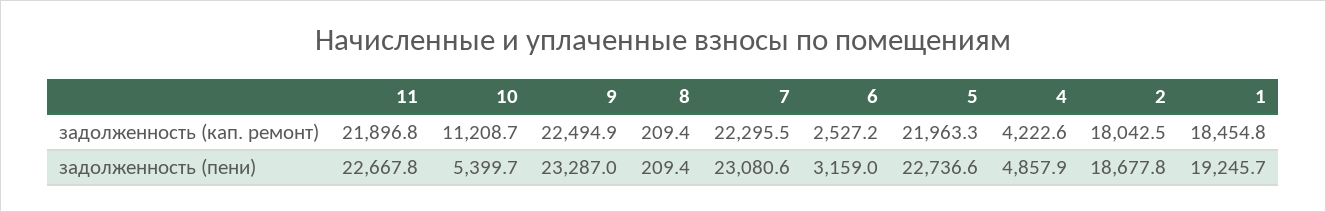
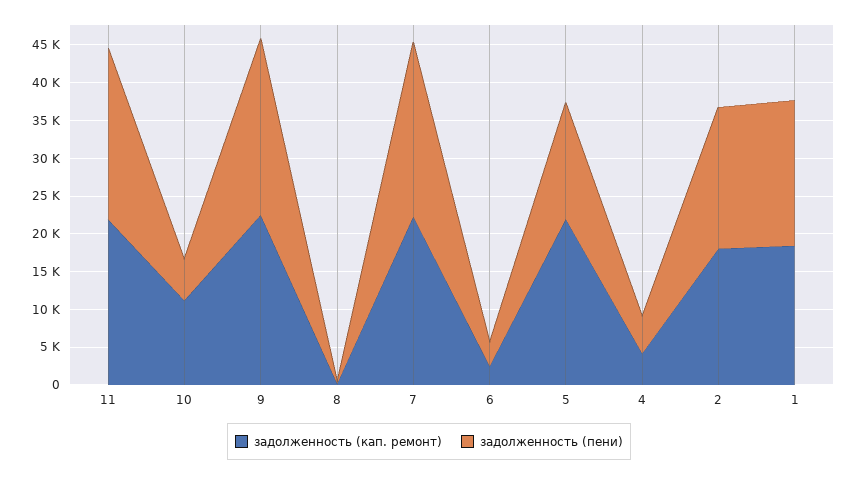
  {
    "задолженность (кап. ремонт)": {
      "11": 21896.8,
      "10": 11208.7,
      "9": 22494.9,
      "8": 209.4,
      "7": 22295.5,
      "6": 2527.2,
      "5": 21963.3,
      "4": 4222.6,
      "2": 18042.5,
      "1": 18454.8
    },
    "задолженность (пени)": {
      "11": 22667.8,
      "10": 5399.7,
      "9": 23287,
      "8": 209.4,
      "7": 23080.6,
      "6": 3159,
-     "5": 22736.6,
+     "5": 15000,
      "4": 4857.9,
      "2": 18677.8,
      "1": 19245.7
    }
  }

